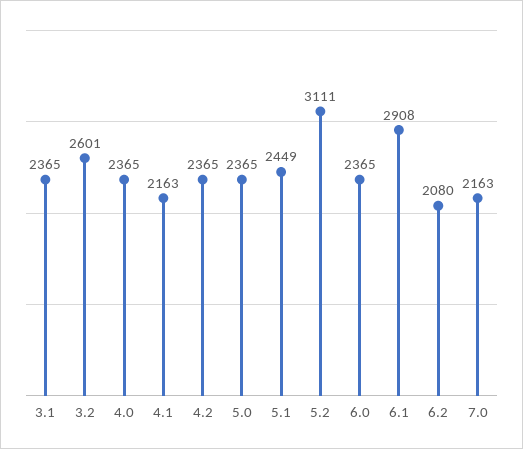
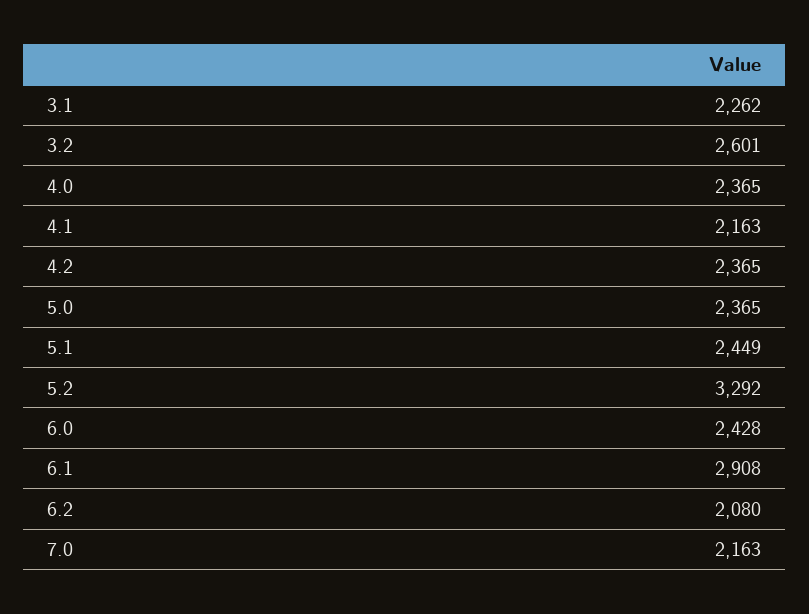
  {
-   "3.1": 2365,
+   "3.1": 2262,
    "3.2": 2601,
    "4.0": 2365,
    "4.1": 2163,
    "4.2": 2365,
    "5.0": 2365,
    "5.1": 2449,
-   "5.2": 3111,
+   "5.2": 3292,
-   "6.0": 2365,
+   "6.0": 2428,
    "6.1": 2908,
    "6.2": 2080,
    "7.0": 2163
  }

